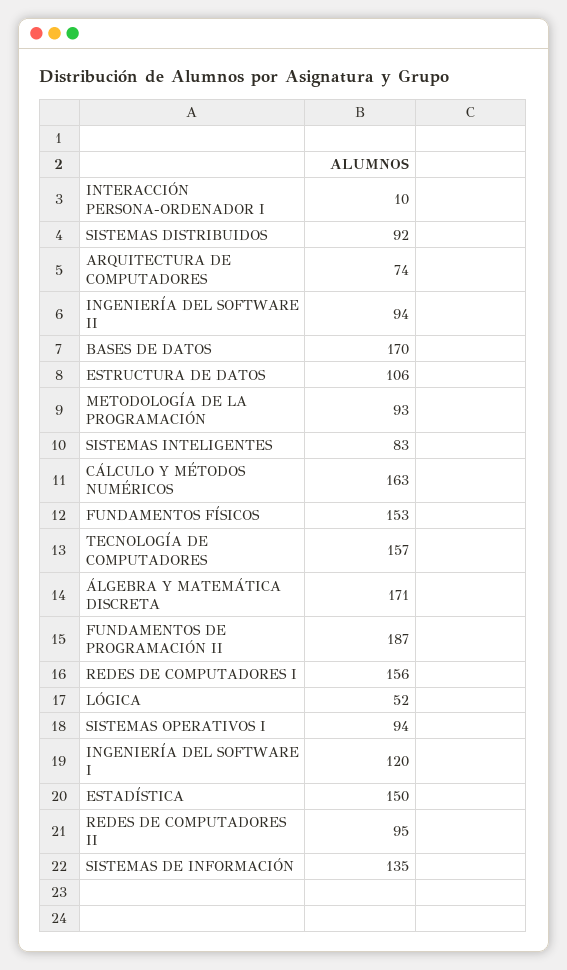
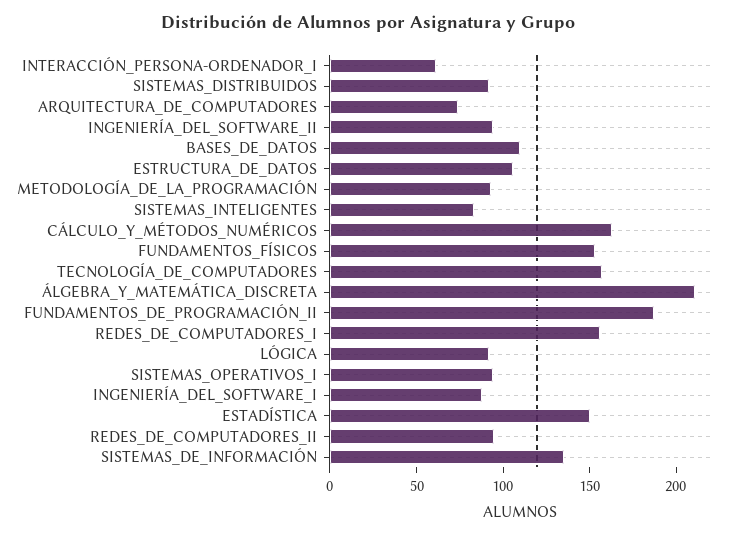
  {
-   "INTERACCIÓN PERSONA-ORDENADOR I": 10,
+   "INTERACCIÓN PERSONA-ORDENADOR I": 60,
    "SISTEMAS DISTRIBUIDOS": 92,
    "ARQUITECTURA DE COMPUTADORES": 74,
    "INGENIERÍA DEL SOFTWARE II": 94,
-   "BASES DE DATOS": 170,
+   "BASES DE DATOS": 110,
    "ESTRUCTURA DE DATOS": 106,
    "METODOLOGÍA DE LA PROGRAMACIÓN": 93,
    "SISTEMAS INTELIGENTES": 83,
    "CÁLCULO Y MÉTODOS NUMÉRICOS": 163,
    "FUNDAMENTOS FÍSICOS": 153,
    "TECNOLOGÍA DE COMPUTADORES": 157,
-   "ÁLGEBRA Y MATEMÁTICA DISCRETA": 171,
+   "ÁLGEBRA Y MATEMÁTICA DISCRETA": 210,
    "FUNDAMENTOS DE PROGRAMACIÓN II": 187,
    "REDES DE COMPUTADORES I": 156,
-   "LÓGICA": 52,
+   "LÓGICA": 90,
    "SISTEMAS OPERATIVOS I": 94,
-   "INGENIERÍA DEL SOFTWARE I": 120,
+   "INGENIERÍA DEL SOFTWARE I": 90,
    "ESTADÍSTICA": 150,
    "REDES DE COMPUTADORES II": 95,
    "SISTEMAS DE INFORMACIÓN": 135
  }

